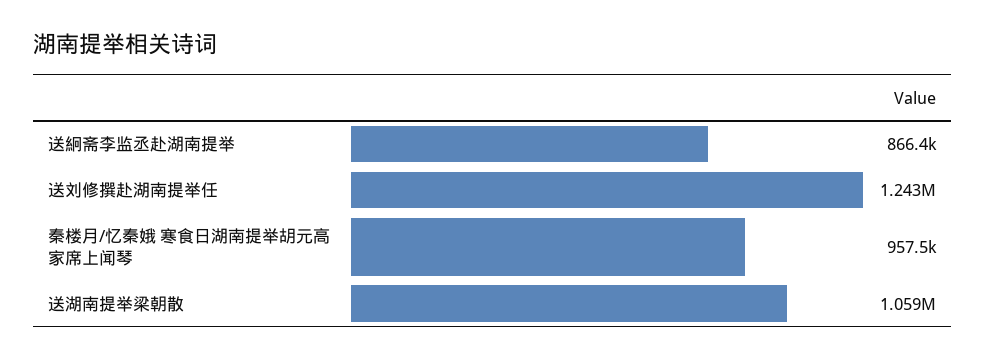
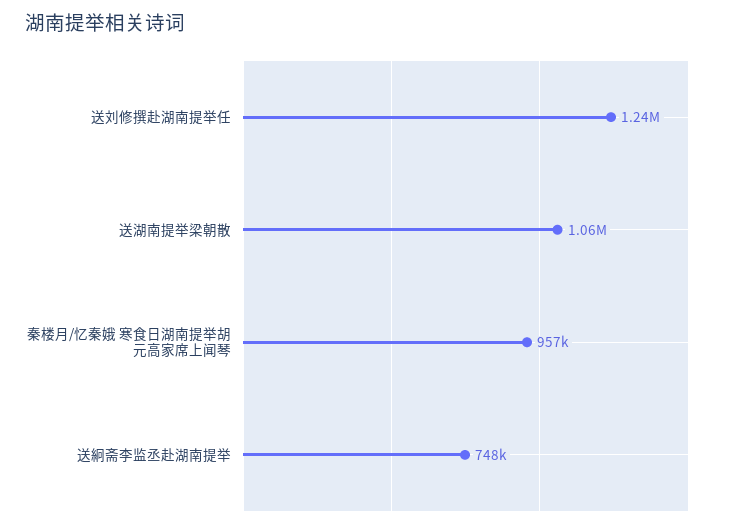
  {
-   "送絅斋李监丞赴湖南提举": 866400,
+   "送絅斋李监丞赴湖南提举": 748000,
    "送刘修撰赴湖南提举任": 1243000,
    "秦楼月/忆秦娥 寒食日湖南提举胡元高家席上闻琴": 957500,
    "送湖南提举梁朝散": 1059000
  }

